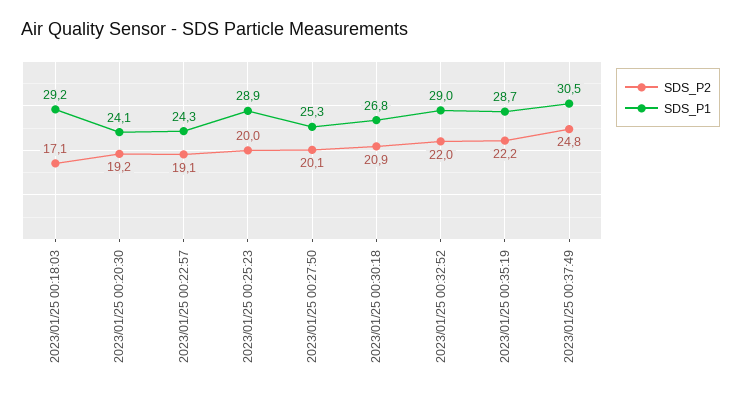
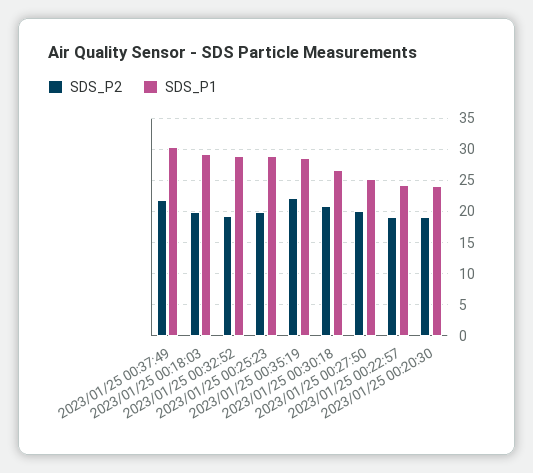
  {
    "SDS_P2": {
-     "2023/01/25 00:18:03": 17.1,
+     "2023/01/25 00:18:03": 20,
      "2023/01/25 00:20:30": 19.2,
      "2023/01/25 00:22:57": 19.1,
      "2023/01/25 00:25:23": 20,
      "2023/01/25 00:27:50": 20.1,
      "2023/01/25 00:30:18": 20.9,
-     "2023/01/25 00:32:52": 22,
+     "2023/01/25 00:32:52": 19,
      "2023/01/25 00:35:19": 22.2,
-     "2023/01/25 00:37:49": 24.8
+     "2023/01/25 00:37:49": 22
    },
    "SDS_P1": {
      "2023/01/25 00:18:03": 29.2,
      "2023/01/25 00:20:30": 24.1,
      "2023/01/25 00:22:57": 24.3,
      "2023/01/25 00:25:23": 28.9,
      "2023/01/25 00:27:50": 25.3,
      "2023/01/25 00:30:18": 26.8,
      "2023/01/25 00:32:52": 29,
      "2023/01/25 00:35:19": 28.7,
      "2023/01/25 00:37:49": 30.5
    }
  }

